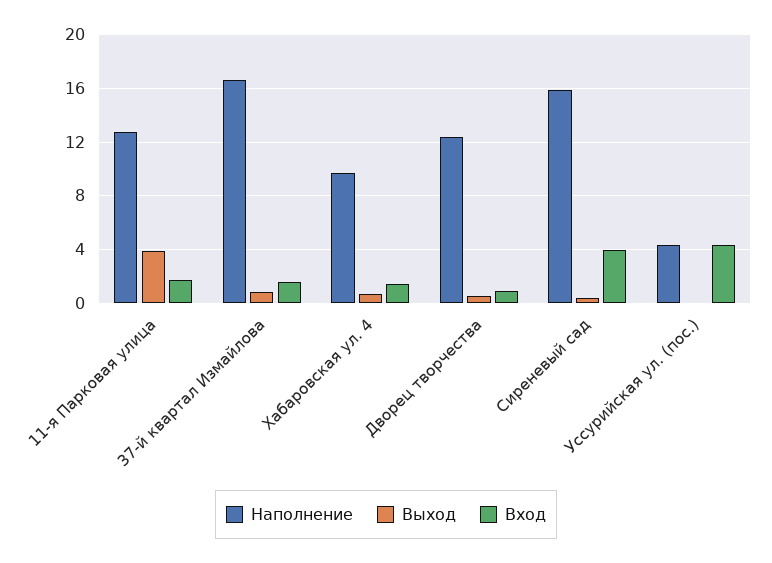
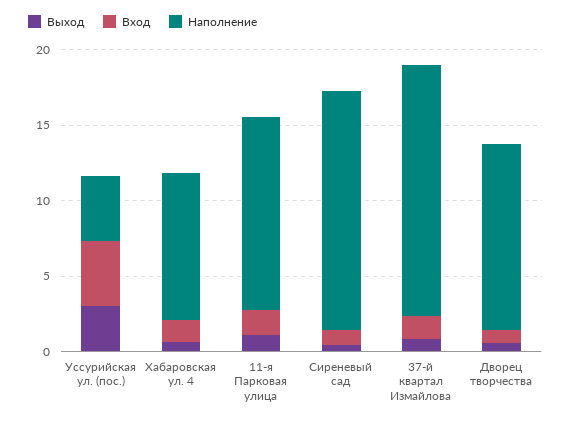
  {
    "Наполнение": {
      "11-я Парковая улица": 13,
      "37-й квартал Измайлова": 16.5,
      "Хабаровская ул. 4": 9.5,
      "Дворец творчества": 12.5,
      "Сиреневый сад": 16,
      "Уссурийская ул. (пос.)": 4.5
    },
    "Выход": {
-     "11-я Парковая улица": 4,
+     "11-я Парковая улица": 1,
      "37-й квартал Измайлова": 1,
      "Хабаровская ул. 4": 0.5,
      "Дворец творчества": 0.5,
      "Сиреневый сад": 0.5,
-     "Уссурийская ул. (пос.)": 0
+     "Уссурийская ул. (пос.)": 3
    },
    "Вход": {
      "11-я Парковая улица": 1.5,
      "37-й квартал Измайлова": 1.5,
      "Хабаровская ул. 4": 1.5,
      "Дворец творчества": 1,
-     "Сиреневый сад": 4,
+     "Сиреневый сад": 1,
      "Уссурийская ул. (пос.)": 4.5
    }
  }

